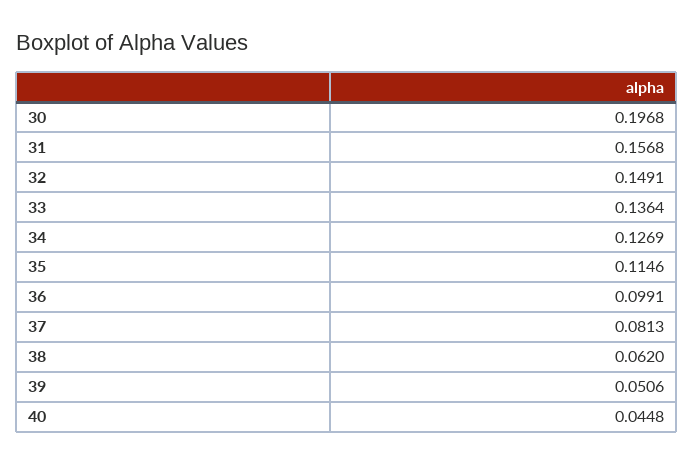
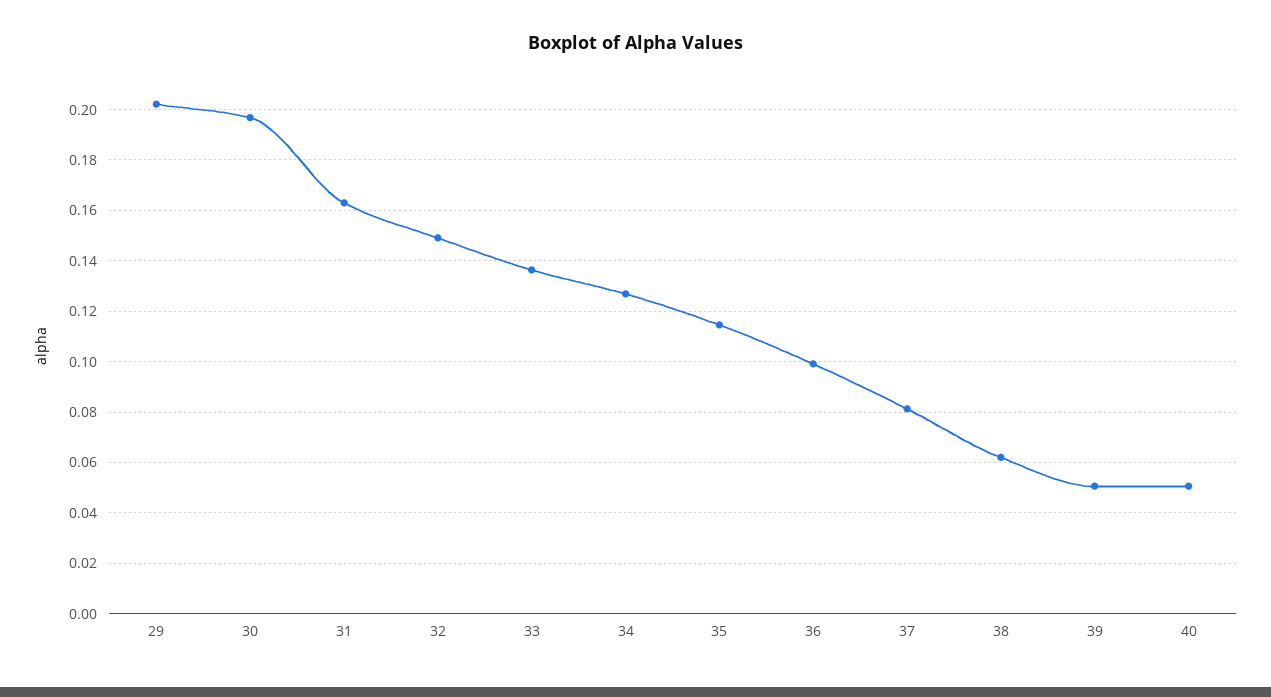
  {
    "30": 0.1968,
-   "31": 0.1568,
+   "31": 0.1625,
    "32": 0.1491,
    "33": 0.1364,
    "34": 0.1269,
    "35": 0.1146,
    "36": 0.0991,
    "37": 0.0813,
    "38": 0.062,
    "39": 0.0506,
-   "40": 0.0448
+   "40": 0.05,
+   "29": 0.2025
  }

